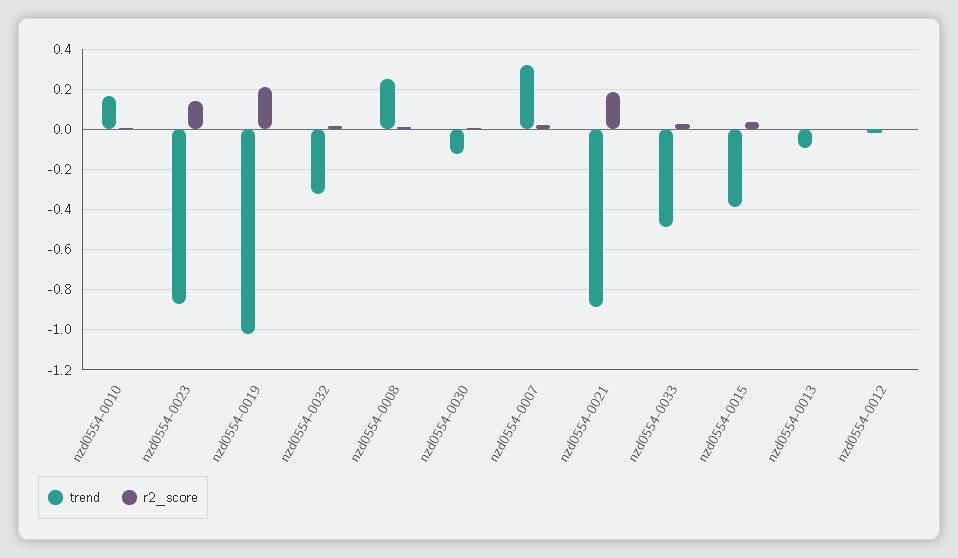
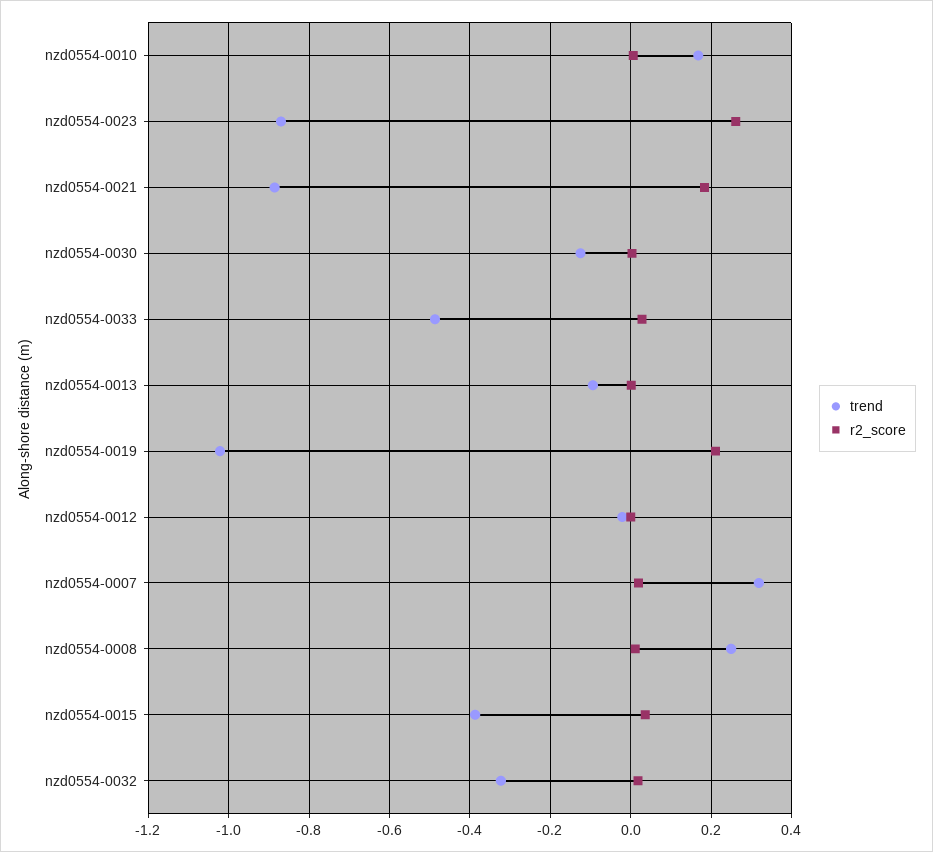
  {
    "trend": {
      "nzd0554-0010": 0.16,
      "nzd0554-0023": -0.88,
      "nzd0554-0019": -1.02,
      "nzd0554-0032": -0.32,
      "nzd0554-0008": 0.26,
      "nzd0554-0030": -0.12,
      "nzd0554-0007": 0.32,
      "nzd0554-0021": -0.88,
      "nzd0554-0033": -0.48,
      "nzd0554-0015": -0.38,
      "nzd0554-0013": -0.1,
      "nzd0554-0012": -0.02
    },
    "r2_score": {
      "nzd0554-0010": 0,
-     "nzd0554-0023": 0.15,
+     "nzd0554-0023": 0.26,
      "nzd0554-0019": 0.22,
      "nzd0554-0032": 0.02,
      "nzd0554-0008": 0.02,
      "nzd0554-0030": 0,
      "nzd0554-0007": 0.02,
      "nzd0554-0021": 0.18,
      "nzd0554-0033": 0.02,
      "nzd0554-0015": 0.04,
      "nzd0554-0013": 0,
      "nzd0554-0012": 0
    }
  }

